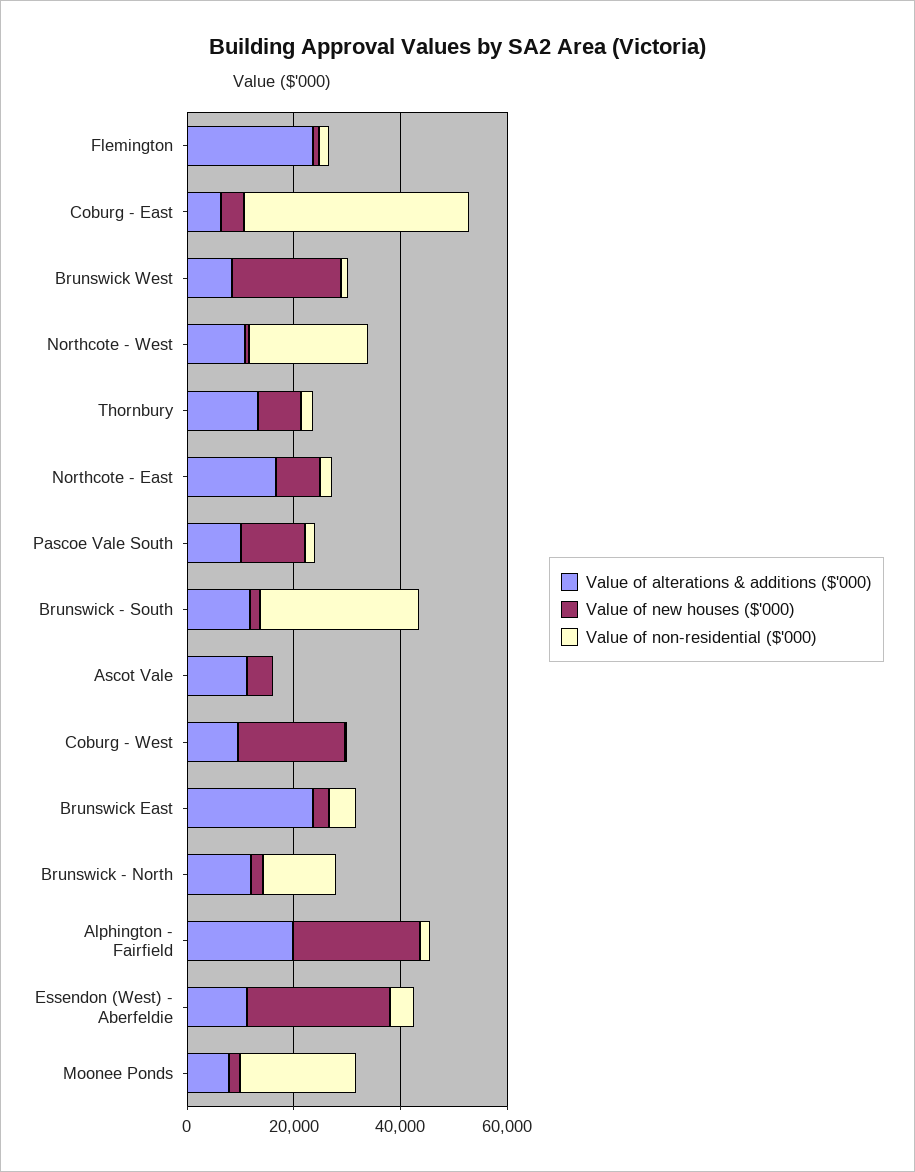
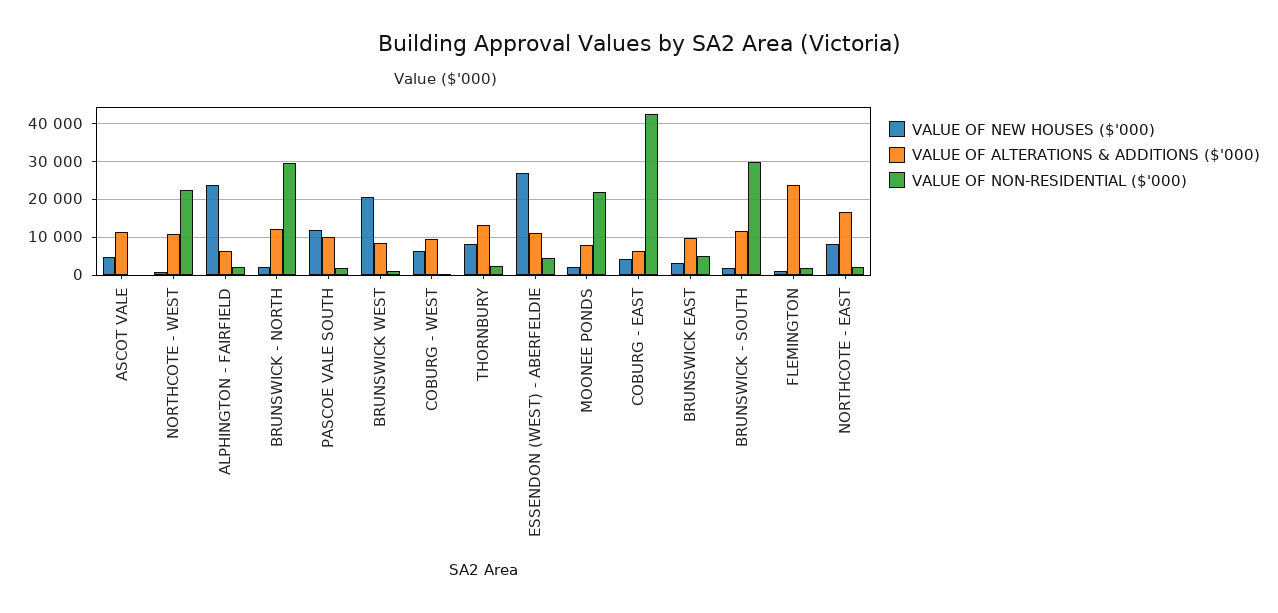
  {
    "Value of alterations & additions ($'000)": {
      "Flemington": 24000,
      "Coburg - East": 6000,
      "Brunswick West": 8000,
      "Northcote - West": 10000,
      "Thornbury": 14000,
      "Northcote - East": 16000,
      "Pascoe Vale South": 10000,
      "Brunswick - South": 12000,
      "Ascot Vale": 12000,
      "Coburg - West": 10000,
-     "Brunswick East": 25000,
+     "Brunswick East": 10000,
      "Brunswick - North": 12000,
-     "Alphington - Fairfield": 20000,
+     "Alphington - Fairfield": 6000,
      "Essendon (West) - Aberfeldie": 12000,
      "Moonee Ponds": 8000
    },
    "Value of new houses ($'000)": {
      "Flemington": 2000,
      "Coburg - East": 4000,
      "Brunswick West": 20000,
      "Northcote - West": 0,
      "Thornbury": 8000,
      "Northcote - East": 8000,
      "Pascoe Vale South": 12000,
      "Brunswick - South": 2000,
      "Ascot Vale": 4000,
-     "Coburg - West": 20000,
+     "Coburg - West": 6000,
      "Brunswick East": 4000,
      "Brunswick - North": 2000,
      "Alphington - Fairfield": 24000,
      "Essendon (West) - Aberfeldie": 26000,
      "Moonee Ponds": 2000
    },
    "Value of non-residential ($'000)": {
      "Flemington": 2000,
      "Coburg - East": 42000,
      "Brunswick West": 2000,
      "Northcote - West": 22000,
      "Thornbury": 2000,
      "Northcote - East": 2000,
      "Pascoe Vale South": 2000,
      "Brunswick - South": 30000,
      "Ascot Vale": 0,
      "Coburg - West": 0,
      "Brunswick East": 6000,
-     "Brunswick - North": 15000,
+     "Brunswick - North": 30000,
      "Alphington - Fairfield": 2000,
      "Essendon (West) - Aberfeldie": 4000,
      "Moonee Ponds": 22000
    }
  }

